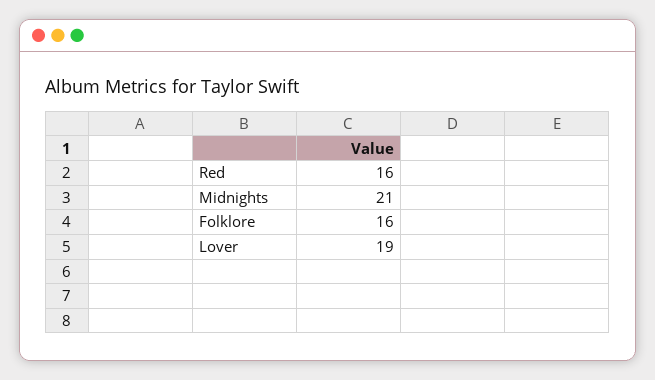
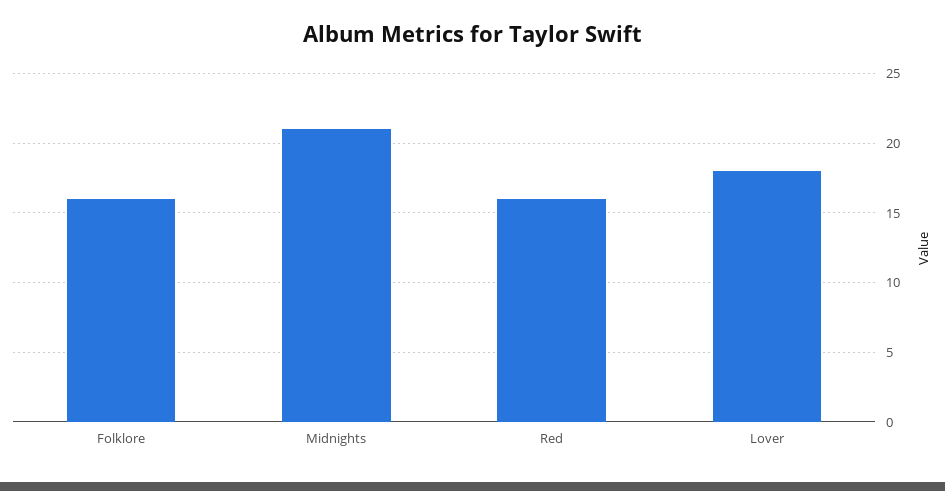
  {
    "Red": 16,
    "Midnights": 21,
    "Folklore": 16,
-   "Lover": 19
+   "Lover": 18
  }

